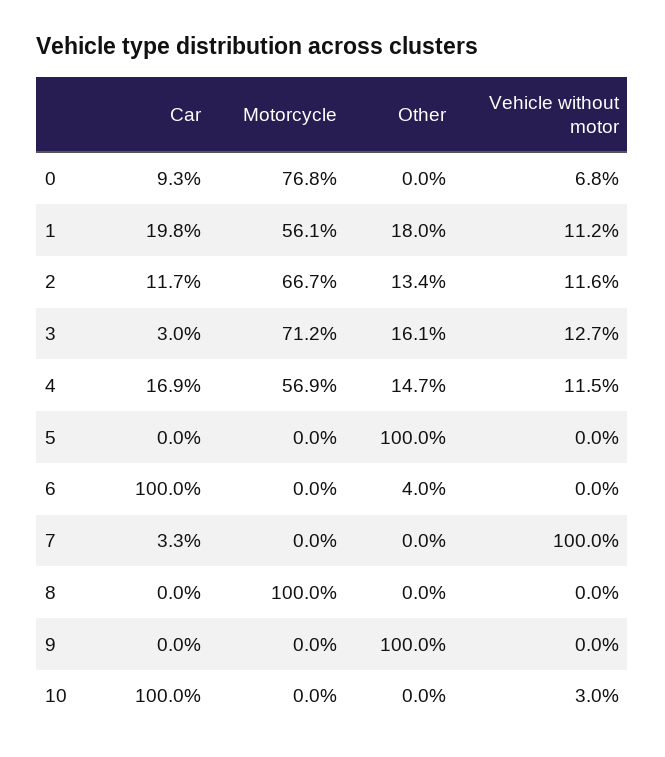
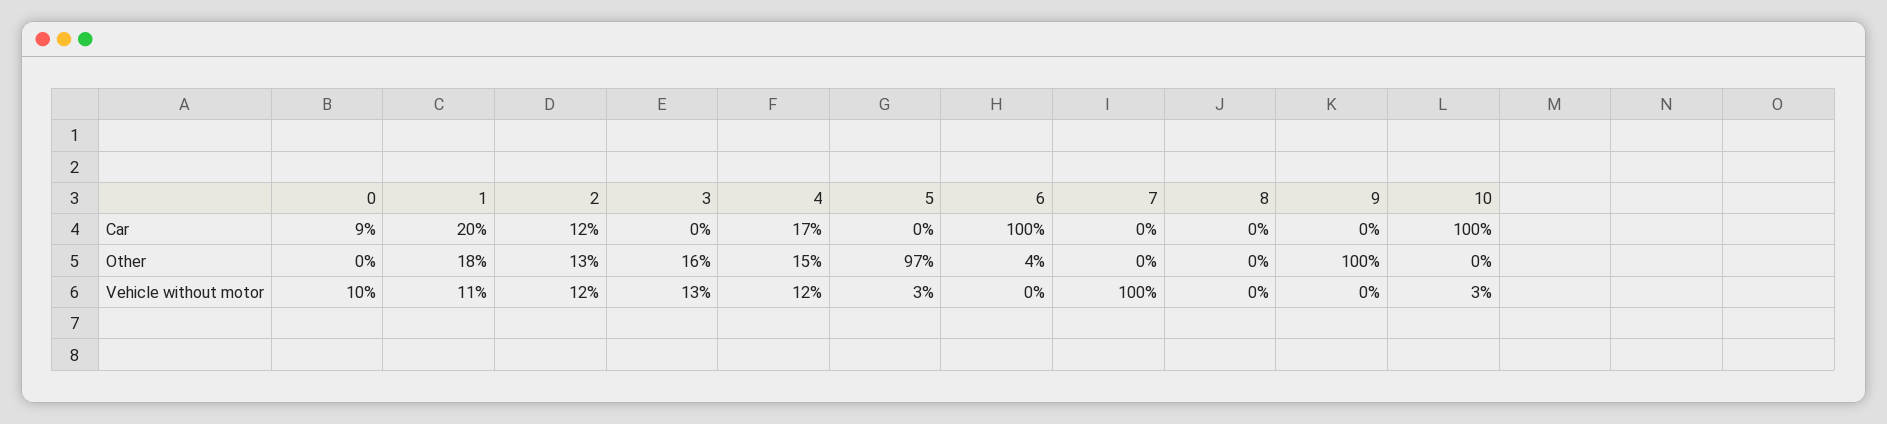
  {
    "Car": {
      "0": 9.3,
      "1": 19.8,
      "2": 11.7,
-     "3": 3,
+     "3": 0,
      "4": 16.9,
      "5": 0,
      "6": 100,
-     "7": 3.3,
+     "7": 0,
      "8": 0,
      "9": 0,
      "10": 100
    },
-   "Motorcycle": {
-     "0": 76.8,
-     "1": 56.1,
-     "2": 66.7,
-     "3": 71.2,
-     "4": 56.9,
-     "5": 0,
-     "6": 0,
-     "7": 0,
-     "8": 100,
-     "9": 0,
-     "10": 0
-   },
    "Other": {
      "0": 0,
      "1": 18,
      "2": 13.4,
      "3": 16.1,
      "4": 14.7,
-     "5": 100,
+     "5": 97,
      "6": 4,
      "7": 0,
      "8": 0,
      "9": 100,
      "10": 0
    },
    "Vehicle without motor": {
-     "0": 6.8,
+     "0": 10,
      "1": 11.2,
      "2": 11.6,
      "3": 12.7,
      "4": 11.5,
-     "5": 0,
+     "5": 3,
      "6": 0,
      "7": 100,
      "8": 0,
      "9": 0,
      "10": 3
    }
  }

